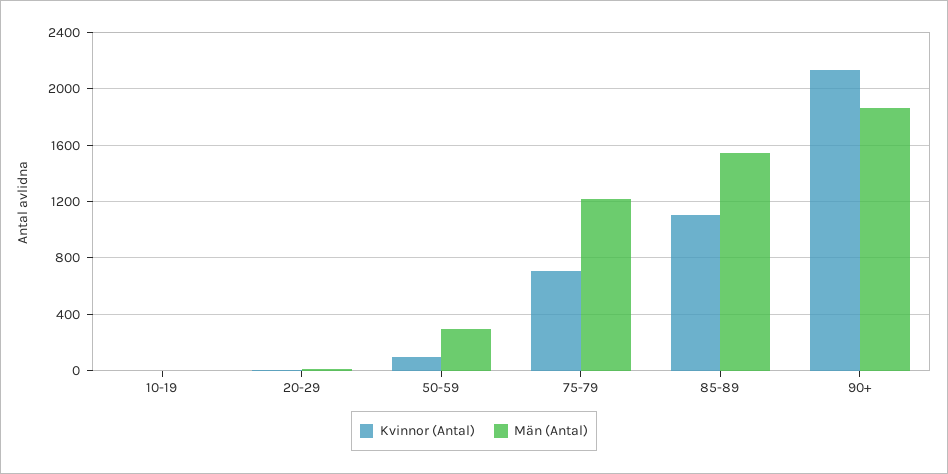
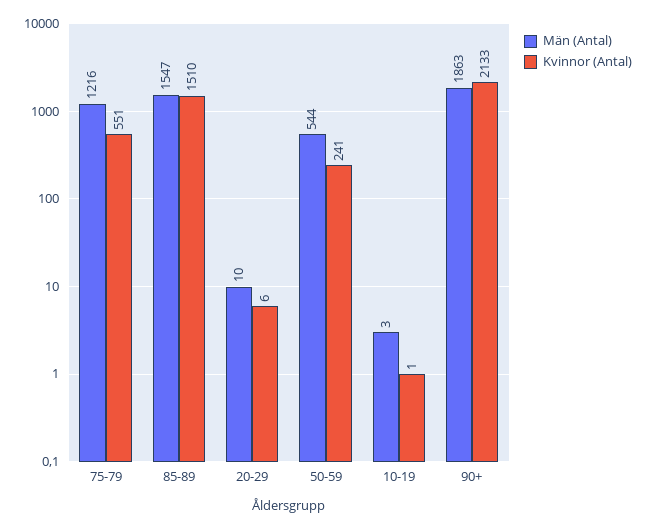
  {
    "Kvinnor (Antal)": {
      "10-19": 1,
      "20-29": 6,
-     "50-59": 100,
+     "50-59": 241,
-     "75-79": 700,
+     "75-79": 551,
-     "85-89": 1100,
+     "85-89": 1510,
      "90+": 2133
    },
    "Män (Antal)": {
      "10-19": 3,
      "20-29": 10,
-     "50-59": 300,
+     "50-59": 544,
      "75-79": 1216,
      "85-89": 1547,
      "90+": 1863
    }
  }

